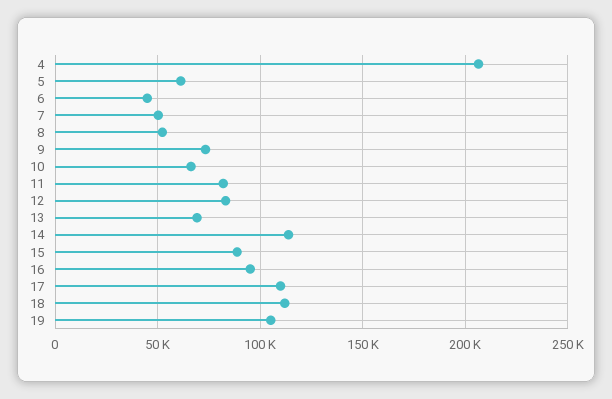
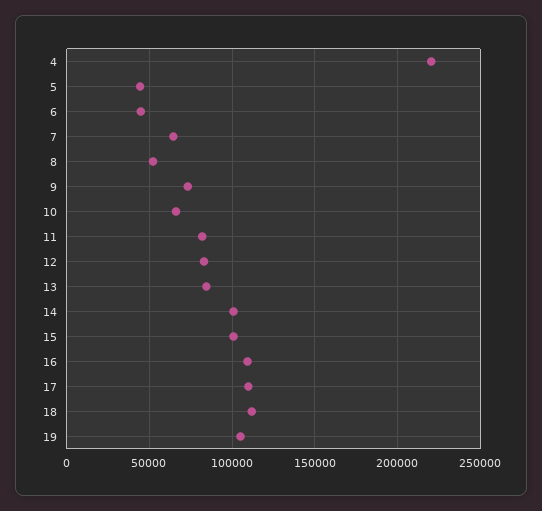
  {
-   "4": 205000,
+   "4": 220000,
-   "5": 60000,
+   "5": 45000,
    "6": 45000,
-   "7": 50000,
+   "7": 65000,
    "8": 50000,
    "9": 75000,
    "10": 65000,
    "11": 80000,
    "12": 85000,
-   "13": 70000,
+   "13": 85000,
-   "14": 115000,
+   "14": 100000,
-   "15": 90000,
+   "15": 100000,
-   "16": 95000,
+   "16": 110000,
    "17": 110000,
    "18": 110000,
    "19": 105000
  }

